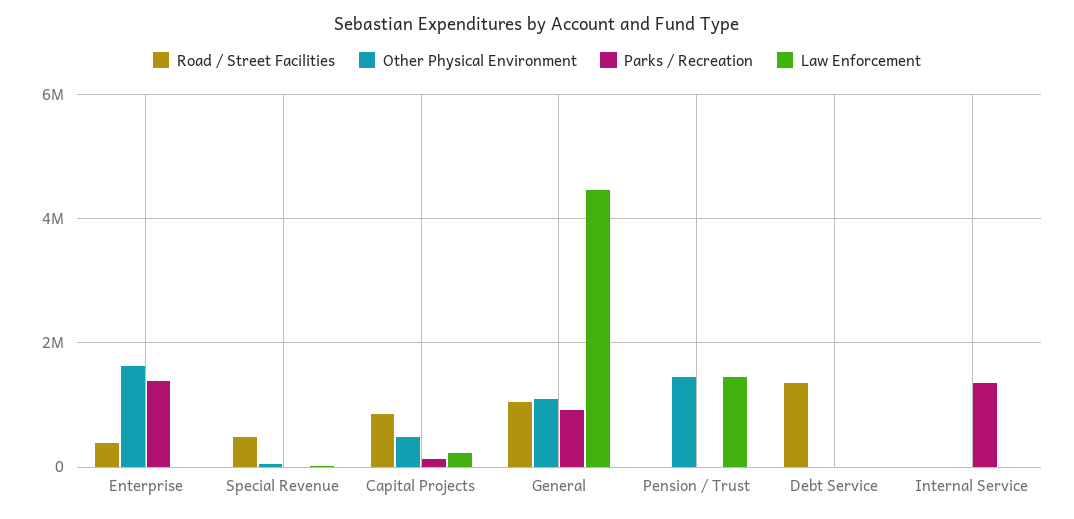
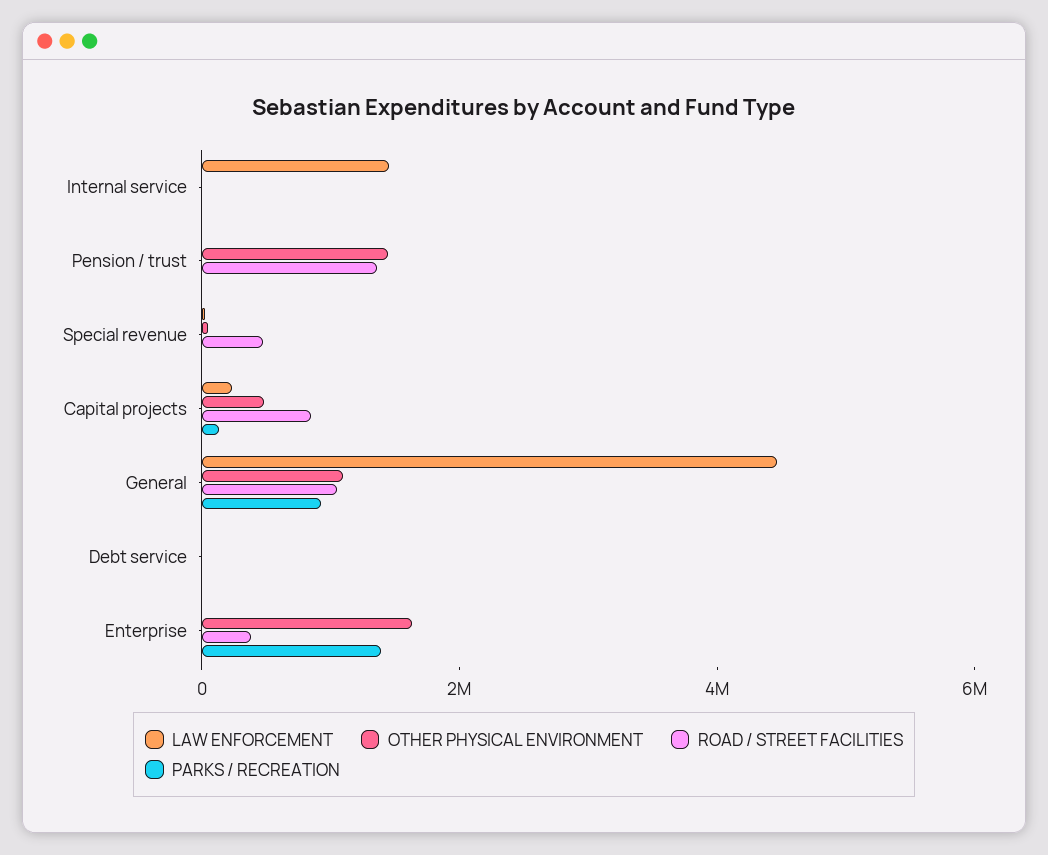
  {
    "Road / Street Facilities": {
      "Enterprise": 400000,
      "Special Revenue": 400000,
      "Capital Projects": 800000,
      "General": 1000000,
-     "Pension / Trust": 0,
+     "Pension / Trust": 1500000,
-     "Debt Service": 1400000,
+     "Debt Service": 0,
      "Internal Service": 0
    },
    "Other Physical Environment": {
      "Enterprise": 1600000,
      "Special Revenue": 0,
      "Capital Projects": 400000,
      "General": 1000000,
      "Pension / Trust": 1400000,
      "Debt Service": 0,
      "Internal Service": 0
    },
    "Parks / Recreation": {
      "Enterprise": 1400000,
      "Special Revenue": 0,
      "Capital Projects": 200000,
      "General": 1000000,
      "Pension / Trust": 0,
      "Debt Service": 0,
-     "Internal Service": 1400000
+     "Internal Service": 0
    },
    "Law Enforcement": {
      "Enterprise": 0,
      "Special Revenue": 0,
      "Capital Projects": 200000,
      "General": 4400000,
-     "Pension / Trust": 1400000,
+     "Pension / Trust": 0,
      "Debt Service": 0,
-     "Internal Service": 0
+     "Internal Service": 1500000
    }
  }

